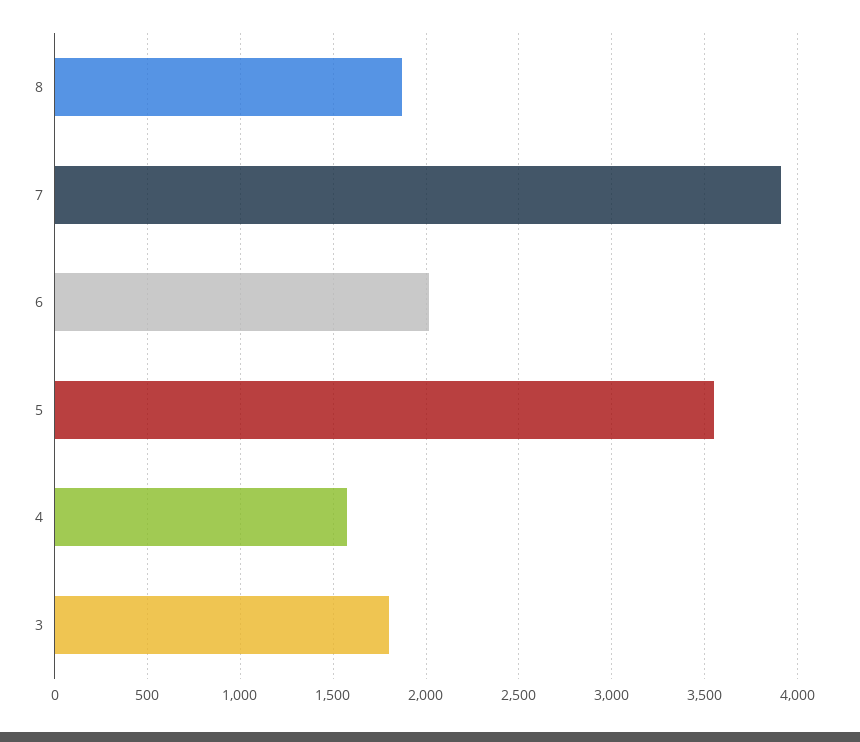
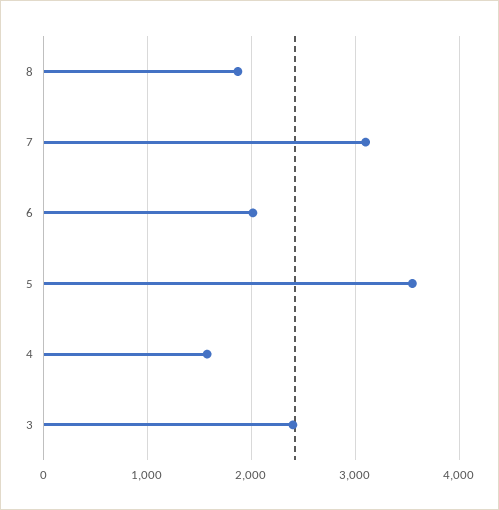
  {
    "8": 1850,
-   "7": 3900,
+   "7": 3100,
    "6": 2000,
    "5": 3550,
    "4": 1600,
-   "3": 1800
+   "3": 2400
  }

